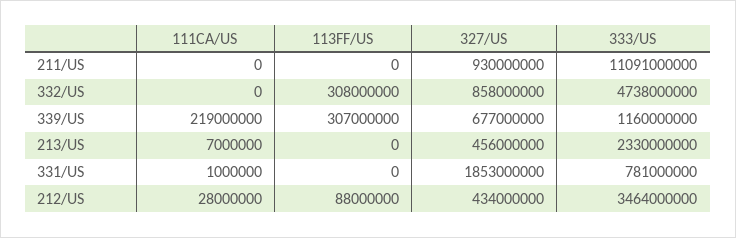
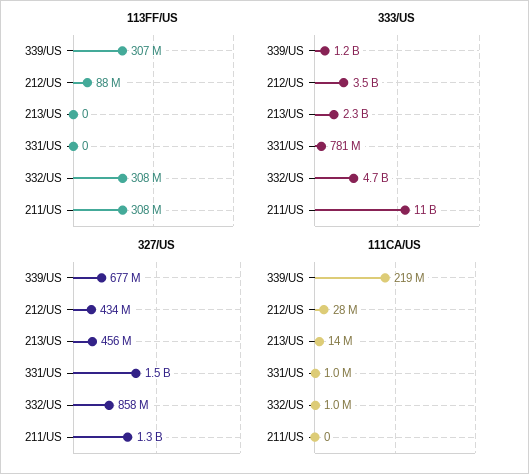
  {
    "111CA/US": {
      "211/US": 0,
-     "332/US": 0,
+     "332/US": 1000000,
      "339/US": 219000000,
-     "213/US": 7000000,
+     "213/US": 14000000,
      "331/US": 1000000,
      "212/US": 28000000
    },
    "113FF/US": {
-     "211/US": 0,
+     "211/US": 308000000,
      "332/US": 308000000,
      "339/US": 307000000,
      "213/US": 0,
      "331/US": 0,
      "212/US": 88000000
    },
    "327/US": {
-     "211/US": 930000000,
+     "211/US": 1300000000,
      "332/US": 858000000,
      "339/US": 677000000,
      "213/US": 456000000,
-     "331/US": 1853000000,
+     "331/US": 1500000000,
      "212/US": 434000000
    },
    "333/US": {
      "211/US": 11091000000,
      "332/US": 4738000000,
      "339/US": 1160000000,
      "213/US": 2330000000,
      "331/US": 781000000,
      "212/US": 3464000000
    }
  }

